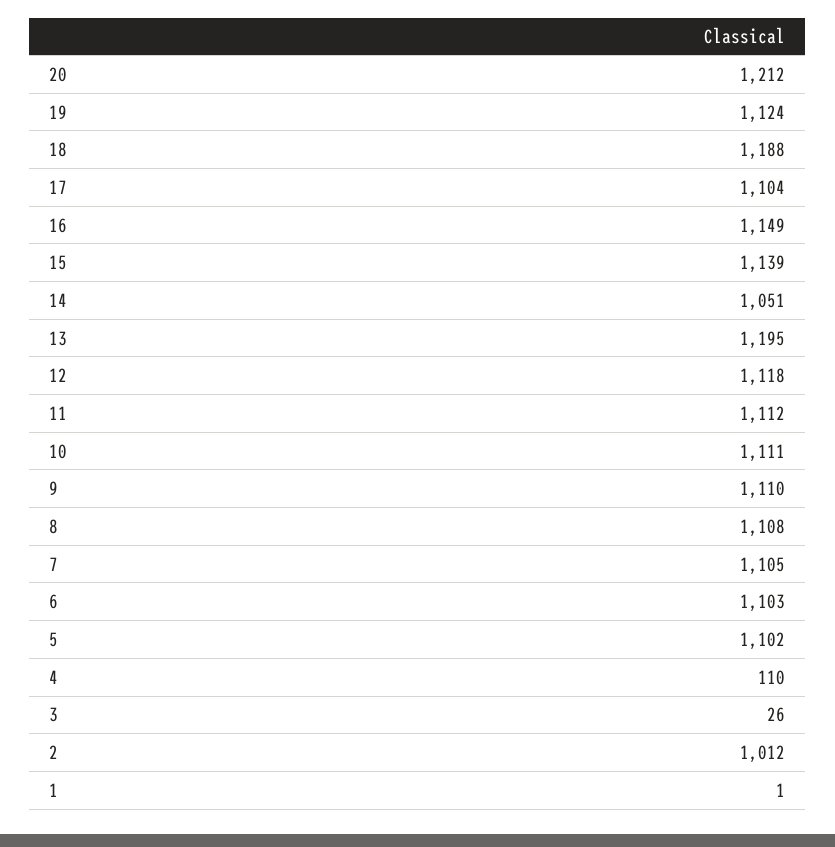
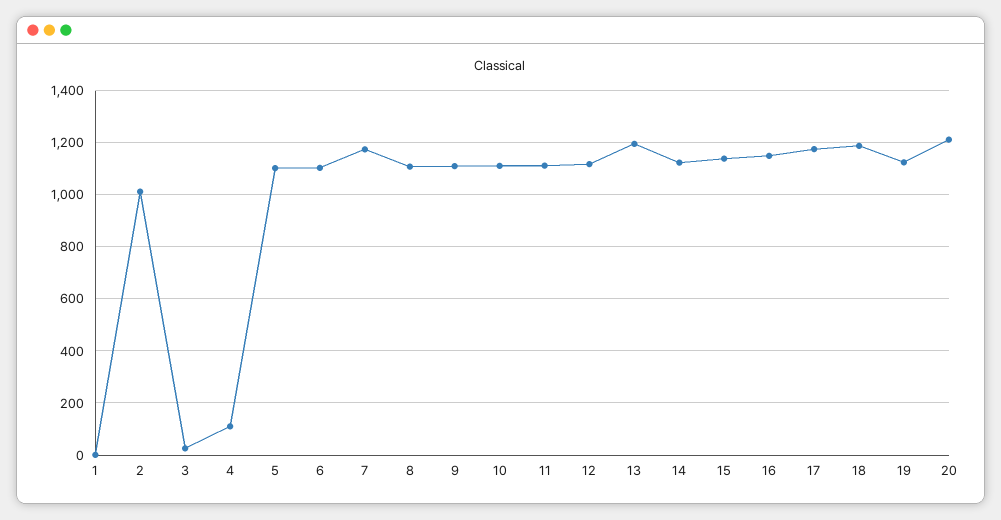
  {
    "20": 1212,
    "19": 1124,
    "18": 1188,
-   "17": 1104,
+   "17": 1175,
    "16": 1149,
    "15": 1139,
-   "14": 1051,
+   "14": 1125,
    "13": 1195,
    "12": 1118,
    "11": 1112,
    "10": 1111,
    "9": 1110,
    "8": 1108,
-   "7": 1105,
+   "7": 1175,
    "6": 1103,
    "5": 1102,
    "4": 110,
    "3": 26,
    "2": 1012,
    "1": 1
  }

